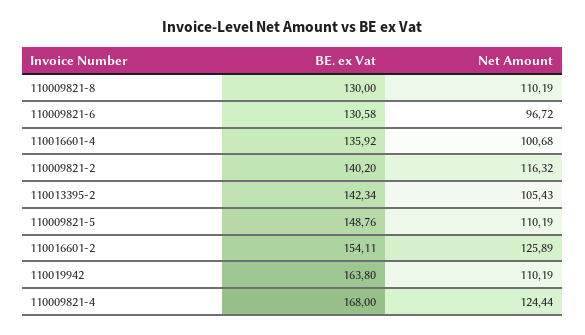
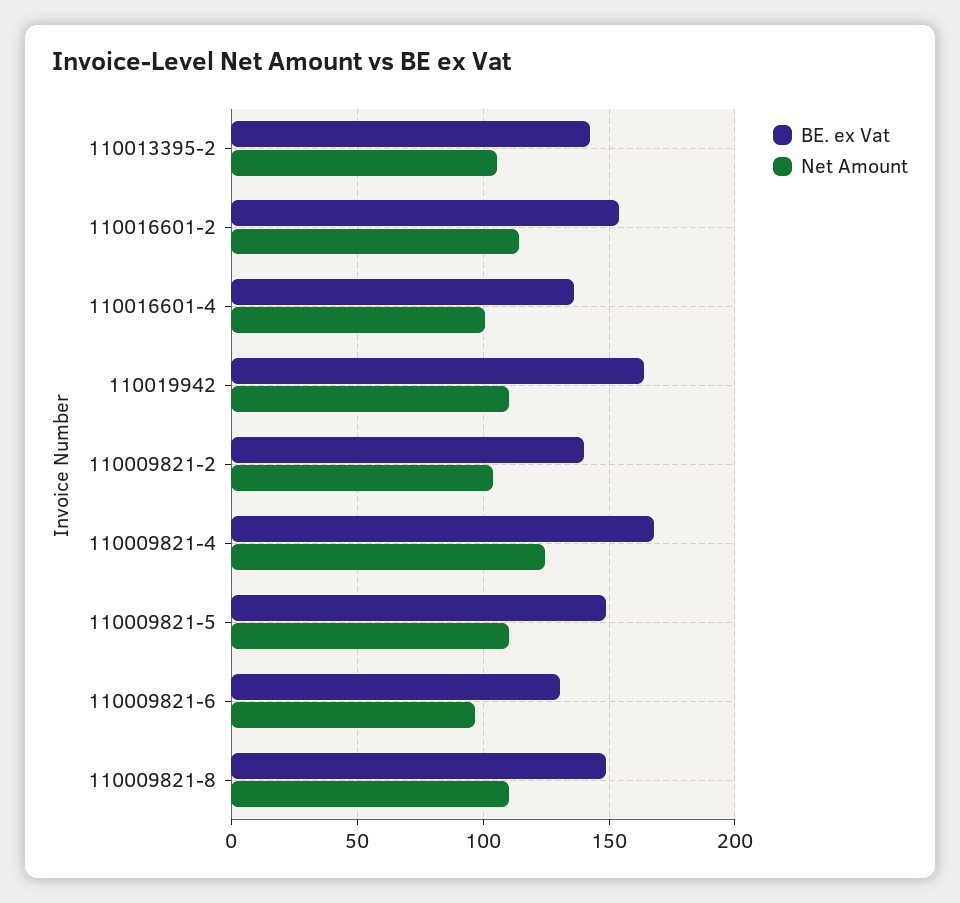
  {
    "BE. ex Vat": {
-     "110009821-8": 130,
+     "110009821-8": 150,
      "110009821-6": 130.58,
      "110016601-4": 135.92,
      "110009821-2": 140.2,
      "110013395-2": 142.34,
      "110009821-5": 148.76,
      "110016601-2": 154.11,
      "110019942": 163.8,
      "110009821-4": 168
    },
    "Net Amount": {
      "110009821-8": 110.19,
      "110009821-6": 96.72,
      "110016601-4": 100.68,
-     "110009821-2": 116.32,
+     "110009821-2": 105,
      "110013395-2": 105.43,
      "110009821-5": 110.19,
-     "110016601-2": 125.89,
+     "110016601-2": 115,
      "110019942": 110.19,
      "110009821-4": 124.44
    }
  }

